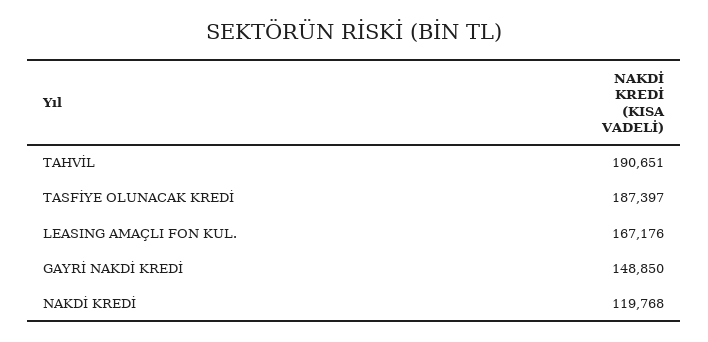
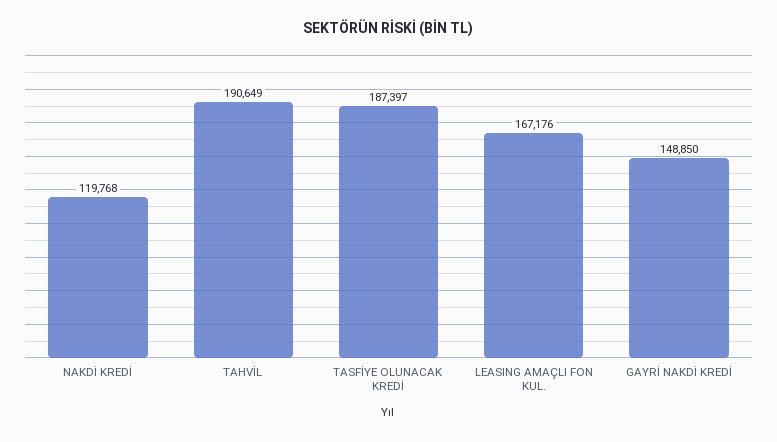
  {
-   "TAHVİL": 190651,
+   "TAHVİL": 190649,
    "TASFİYE OLUNACAK KREDİ": 187397,
    "LEASING AMAÇLI FON KUL.": 167176,
    "GAYRİ NAKDİ KREDİ": 148850,
    "NAKDİ KREDİ": 119768
  }

